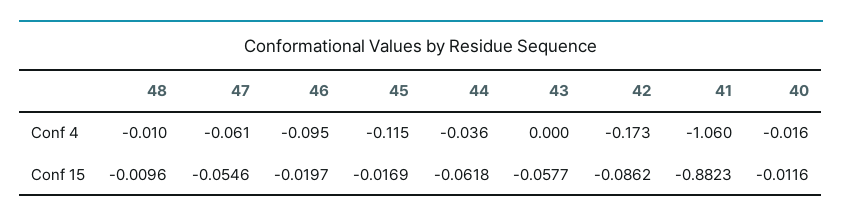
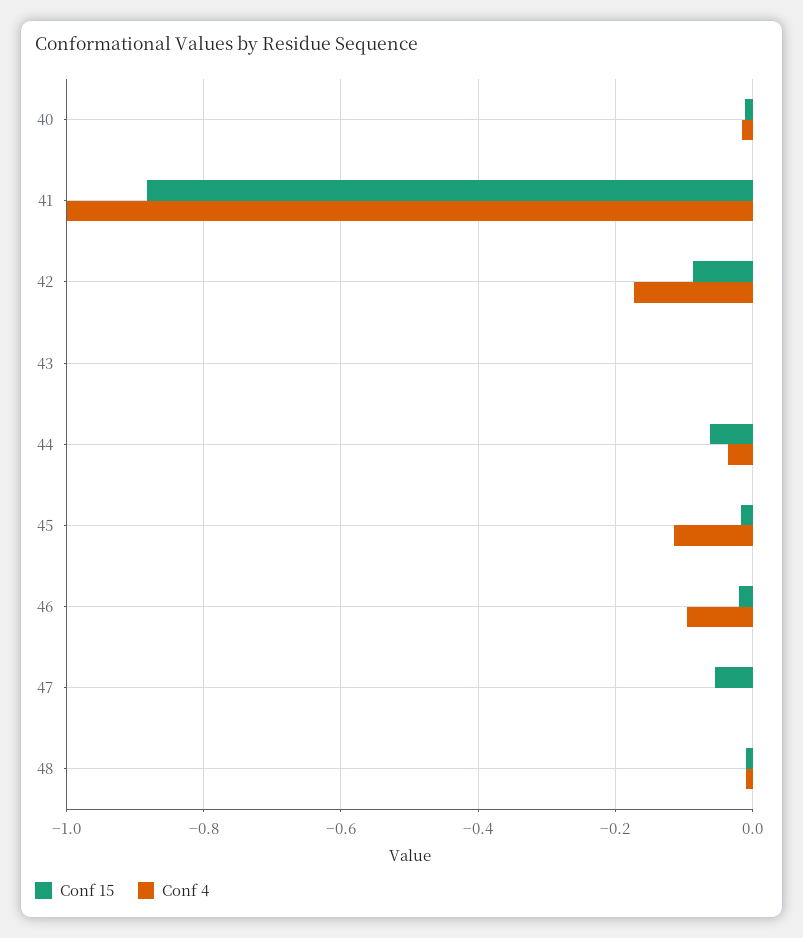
  {
    "Conf 4": {
      "48": -0.01,
-     "47": -0.061,
+     "47": 0,
      "46": -0.095,
      "45": -0.115,
      "44": -0.036,
      "43": 0,
      "42": -0.173,
-     "41": -1.06,
+     "41": -1,
      "40": -0.016
    },
    "Conf 15": {
      "48": -0.0096,
      "47": -0.0546,
      "46": -0.0197,
      "45": -0.0169,
      "44": -0.0618,
-     "43": -0.0577,
+     "43": 0,
      "42": -0.0862,
      "41": -0.8823,
      "40": -0.0116
    }
  }

